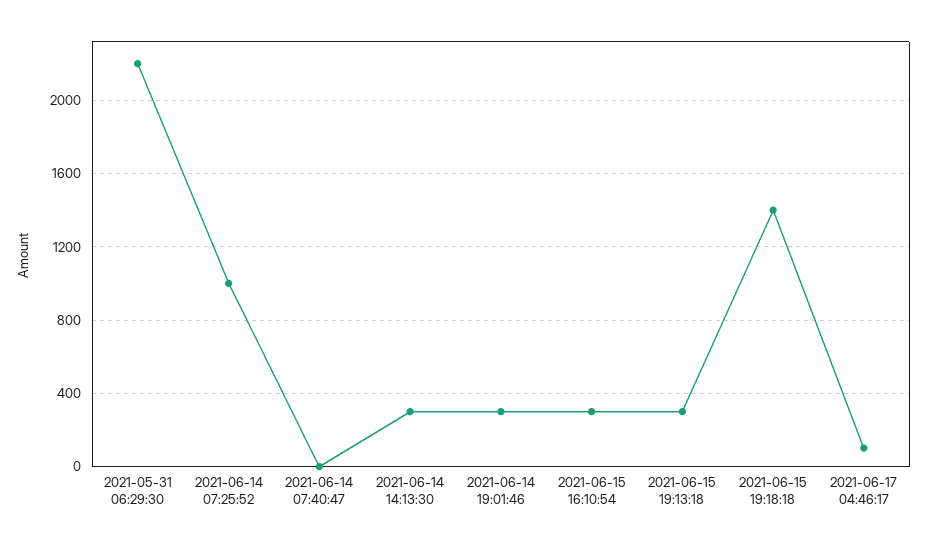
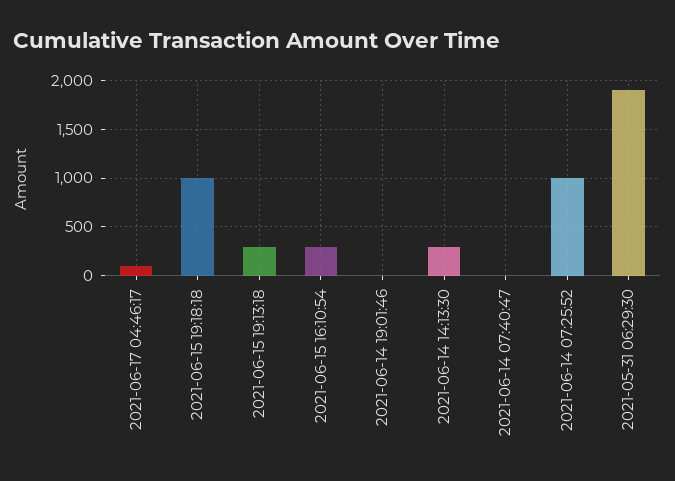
  {
-   "2021-05-31 06:29:30": 2200,
+   "2021-05-31 06:29:30": 1900,
    "2021-06-14 07:25:52": 1000,
    "2021-06-14 07:40:47": 0,
    "2021-06-14 14:13:30": 300,
-   "2021-06-14 19:01:46": 300,
+   "2021-06-14 19:01:46": 0,
    "2021-06-15 16:10:54": 300,
    "2021-06-15 19:13:18": 300,
-   "2021-06-15 19:18:18": 1400,
+   "2021-06-15 19:18:18": 1000,
    "2021-06-17 04:46:17": 100
  }

